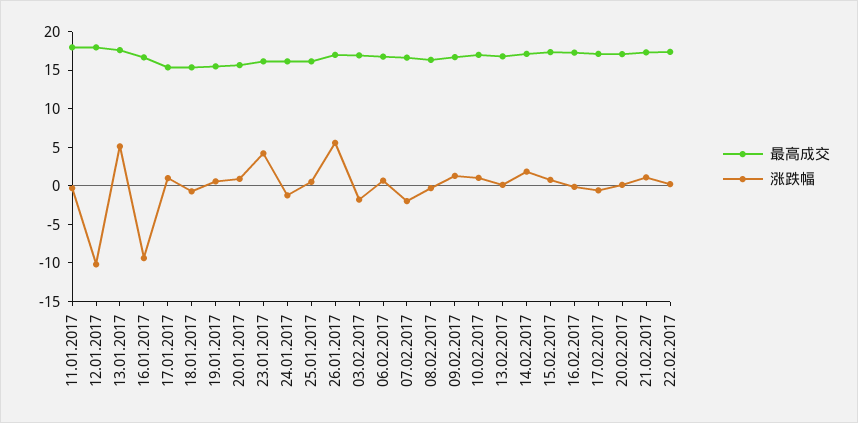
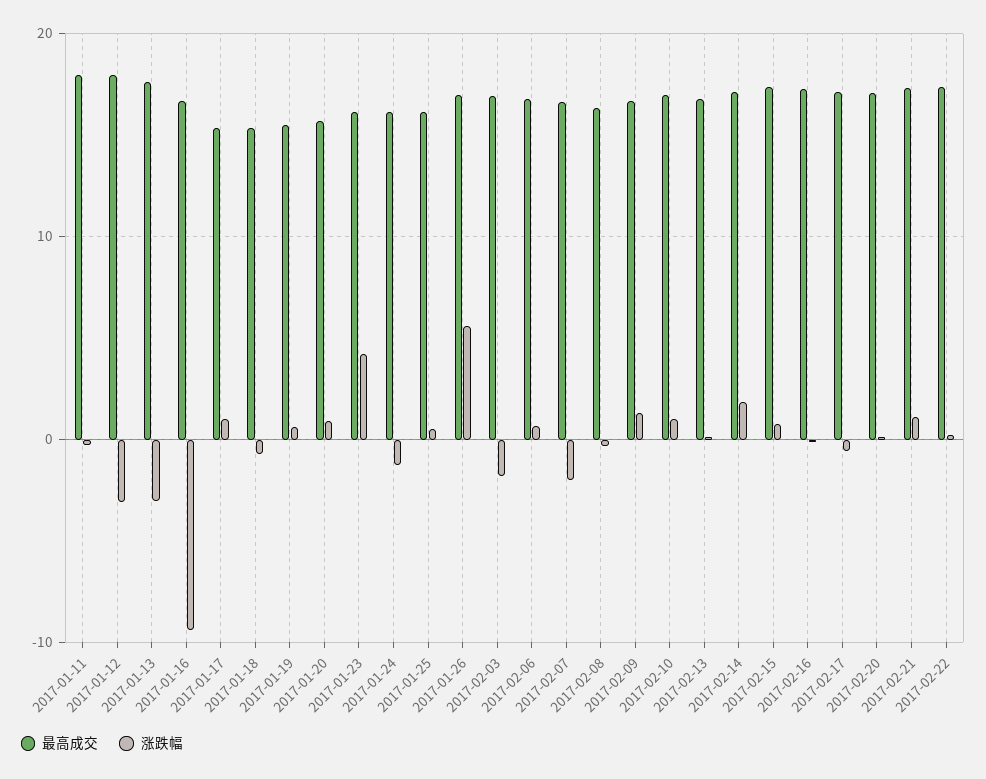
  {
    "最高成交": {
      "11.01.2017": 18,
      "12.01.2017": 18,
      "13.01.2017": 18,
      "16.01.2017": 17,
      "17.01.2017": 15,
      "18.01.2017": 15,
      "19.01.2017": 15,
      "20.01.2017": 16,
      "23.01.2017": 16,
      "24.01.2017": 16,
      "25.01.2017": 16,
      "26.01.2017": 17,
      "03.02.2017": 17,
      "06.02.2017": 17,
      "07.02.2017": 17,
      "08.02.2017": 16,
      "09.02.2017": 17,
      "10.02.2017": 17,
      "13.02.2017": 17,
      "14.02.2017": 17,
      "15.02.2017": 17,
      "16.02.2017": 17,
      "17.02.2017": 17,
      "20.02.2017": 17,
      "21.02.2017": 17,
      "22.02.2017": 17
    },
    "涨跌幅": {
      "11.01.2017": 0,
-     "12.01.2017": -10,
+     "12.01.2017": -3,
-     "13.01.2017": 5,
+     "13.01.2017": -3,
      "16.01.2017": -9,
      "17.01.2017": 1,
      "18.01.2017": -1,
      "19.01.2017": 1,
      "20.01.2017": 1,
      "23.01.2017": 4,
      "24.01.2017": -1,
      "25.01.2017": 1,
      "26.01.2017": 6,
      "03.02.2017": -2,
      "06.02.2017": 1,
      "07.02.2017": -2,
      "08.02.2017": 0,
      "09.02.2017": 1,
      "10.02.2017": 1,
      "13.02.2017": 0,
      "14.02.2017": 2,
      "15.02.2017": 1,
      "16.02.2017": 0,
      "17.02.2017": -1,
      "20.02.2017": 0,
      "21.02.2017": 1,
      "22.02.2017": 0
    }
  }

